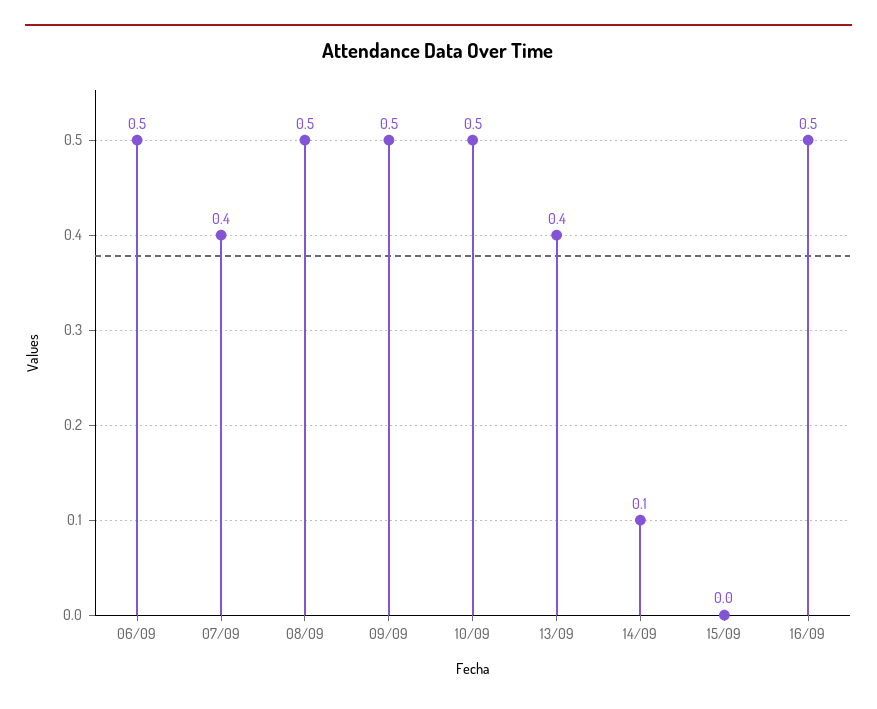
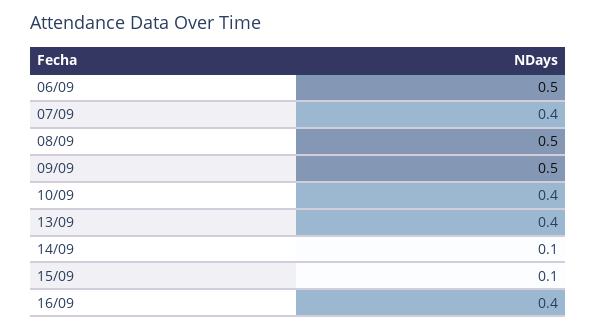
  {
    "06/09": 0.5,
    "07/09": 0.4,
    "08/09": 0.5,
    "09/09": 0.5,
-   "10/09": 0.5,
+   "10/09": 0.4,
    "13/09": 0.4,
    "14/09": 0.1,
-   "15/09": 0,
+   "15/09": 0.1,
-   "16/09": 0.5
+   "16/09": 0.4
  }

